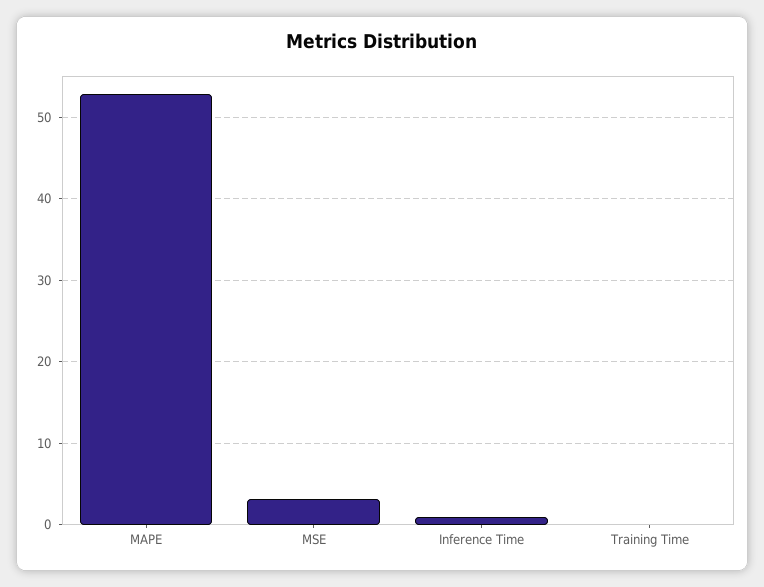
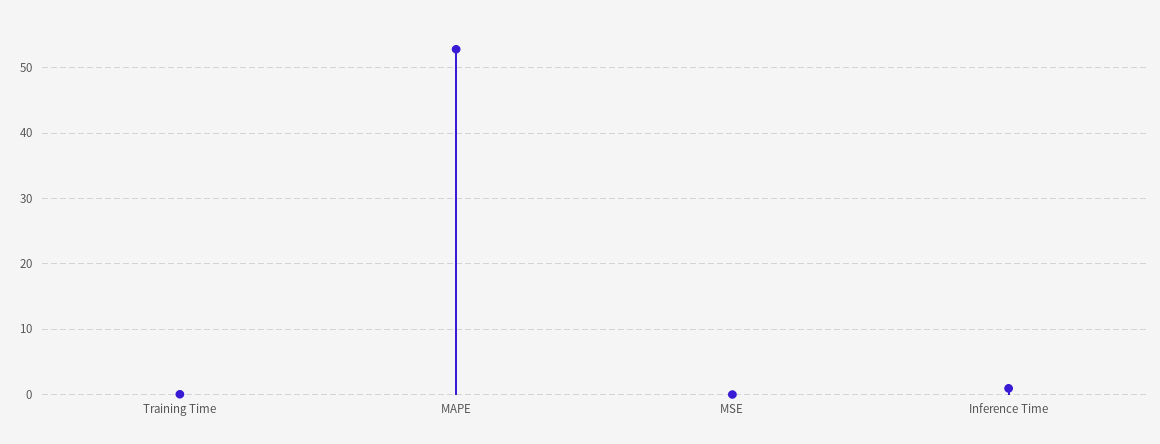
  {
    "MAPE": 53,
-   "MSE": 3,
+   "MSE": 0,
    "Inference Time": 1,
    "Training Time": 0
  }

